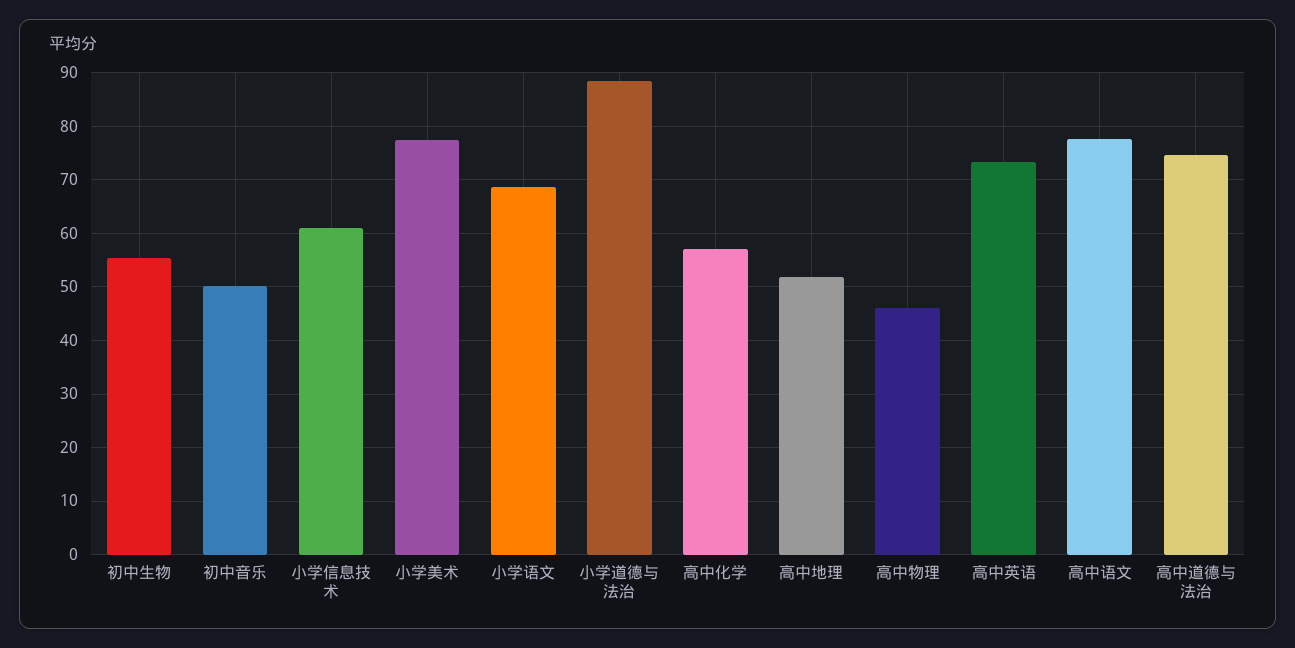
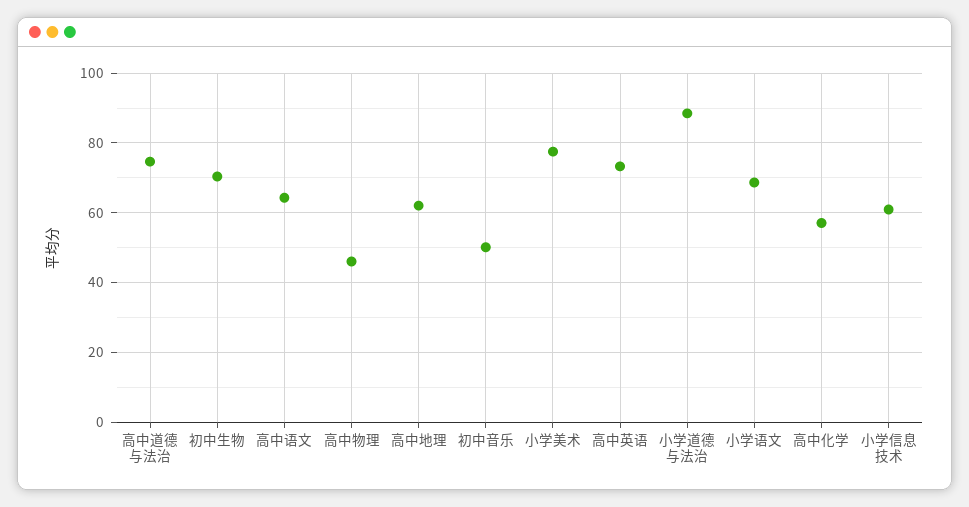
  {
-   "初中生物": 56,
+   "初中生物": 70,
    "初中音乐": 50,
    "小学信息技术": 60,
    "小学美术": 78,
    "小学语文": 68,
    "小学道德与法治": 88,
    "高中化学": 58,
-   "高中地理": 52,
+   "高中地理": 62,
    "高中物理": 46,
    "高中英语": 74,
-   "高中语文": 78,
+   "高中语文": 64,
    "高中道德与法治": 74
  }

